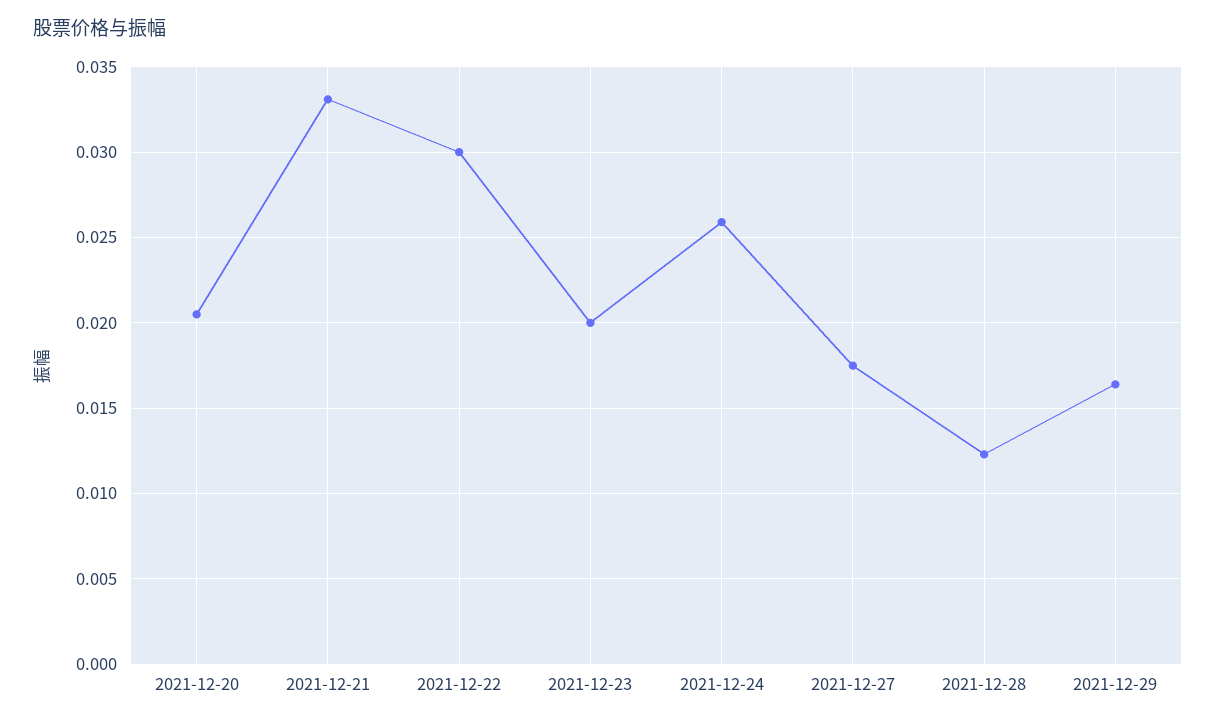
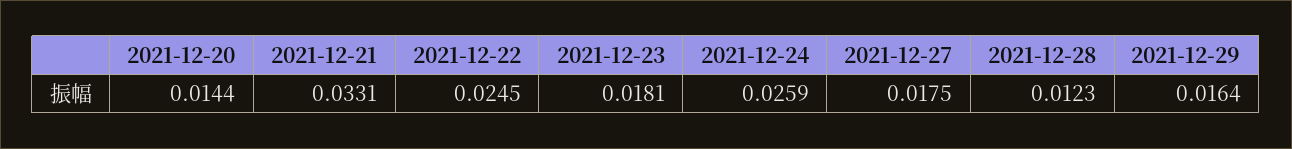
  {
-   "2021-12-20": 0.0205,
+   "2021-12-20": 0.0144,
    "2021-12-21": 0.0331,
-   "2021-12-22": 0.03,
+   "2021-12-22": 0.0245,
-   "2021-12-23": 0.02,
+   "2021-12-23": 0.0181,
    "2021-12-24": 0.0259,
    "2021-12-27": 0.0175,
    "2021-12-28": 0.0123,
    "2021-12-29": 0.0164
  }

